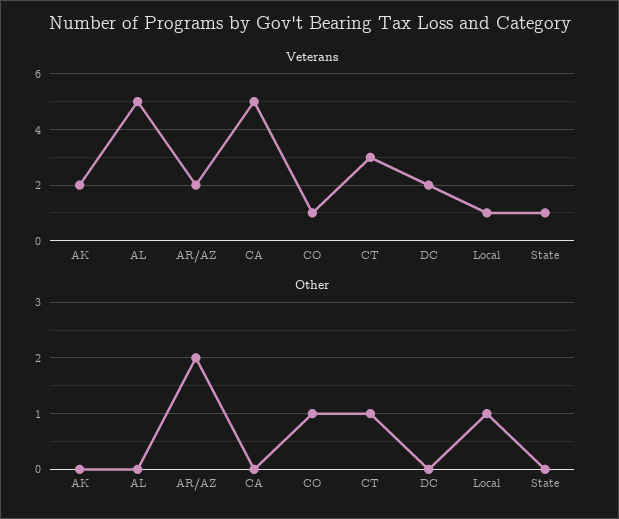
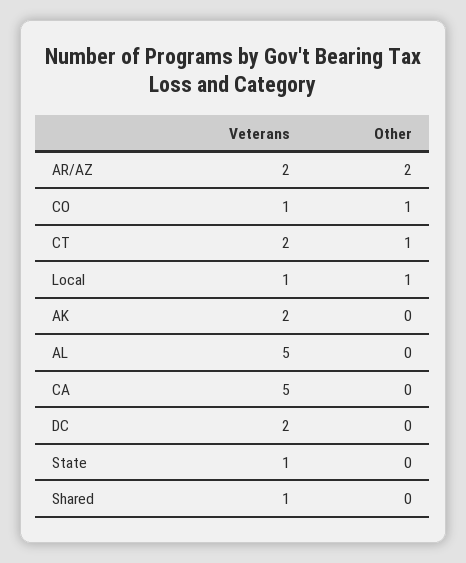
  {
    "Veterans": {
      "AK": 2,
      "AL": 5,
      "AR/AZ": 2,
      "CA": 5,
      "CO": 1,
-     "CT": 3,
+     "CT": 2,
      "DC": 2,
      "Local": 1,
-     "State": 1
+     "State": 1,
+     "Shared": 1
    },
    "Other": {
      "AK": 0,
      "AL": 0,
      "AR/AZ": 2,
      "CA": 0,
      "CO": 1,
      "CT": 1,
      "DC": 0,
      "Local": 1,
-     "State": 0
+     "State": 0,
+     "Shared": 0
    }
  }

